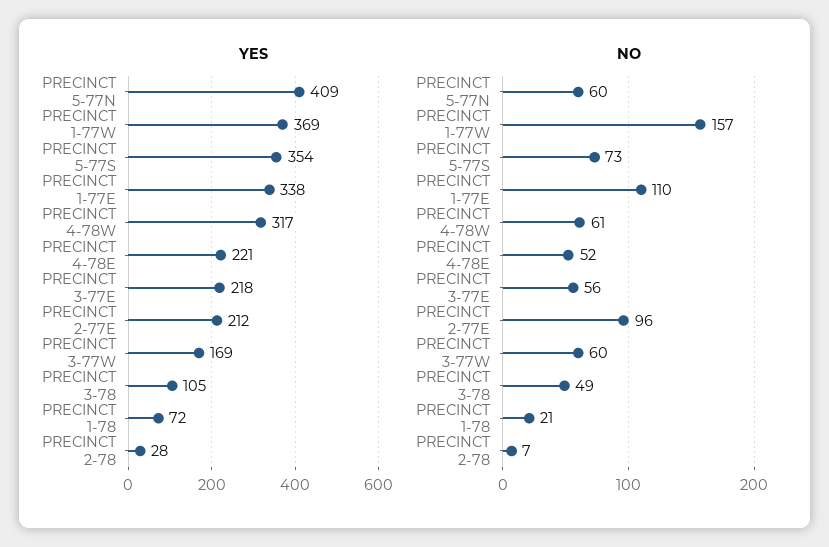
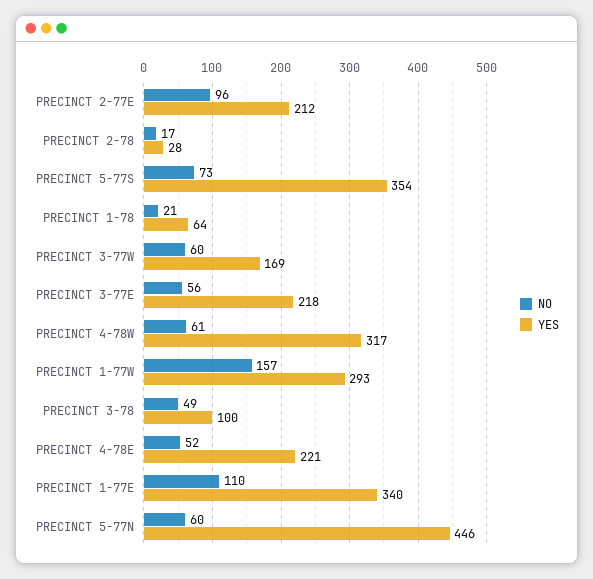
  {
    "YES": {
-     "PRECINCT 5-77N": 409,
+     "PRECINCT 5-77N": 446,
-     "PRECINCT 1-77W": 369,
+     "PRECINCT 1-77W": 293,
      "PRECINCT 5-77S": 354,
-     "PRECINCT 1-77E": 338,
+     "PRECINCT 1-77E": 340,
      "PRECINCT 4-78W": 317,
      "PRECINCT 4-78E": 221,
      "PRECINCT 3-77E": 218,
      "PRECINCT 2-77E": 212,
      "PRECINCT 3-77W": 169,
-     "PRECINCT 3-78": 105,
+     "PRECINCT 3-78": 100,
-     "PRECINCT 1-78": 72,
+     "PRECINCT 1-78": 64,
      "PRECINCT 2-78": 28
    },
    "NO": {
      "PRECINCT 5-77N": 60,
      "PRECINCT 1-77W": 157,
      "PRECINCT 5-77S": 73,
      "PRECINCT 1-77E": 110,
      "PRECINCT 4-78W": 61,
      "PRECINCT 4-78E": 52,
      "PRECINCT 3-77E": 56,
      "PRECINCT 2-77E": 96,
      "PRECINCT 3-77W": 60,
      "PRECINCT 3-78": 49,
      "PRECINCT 1-78": 21,
-     "PRECINCT 2-78": 7
+     "PRECINCT 2-78": 17
    }
  }

